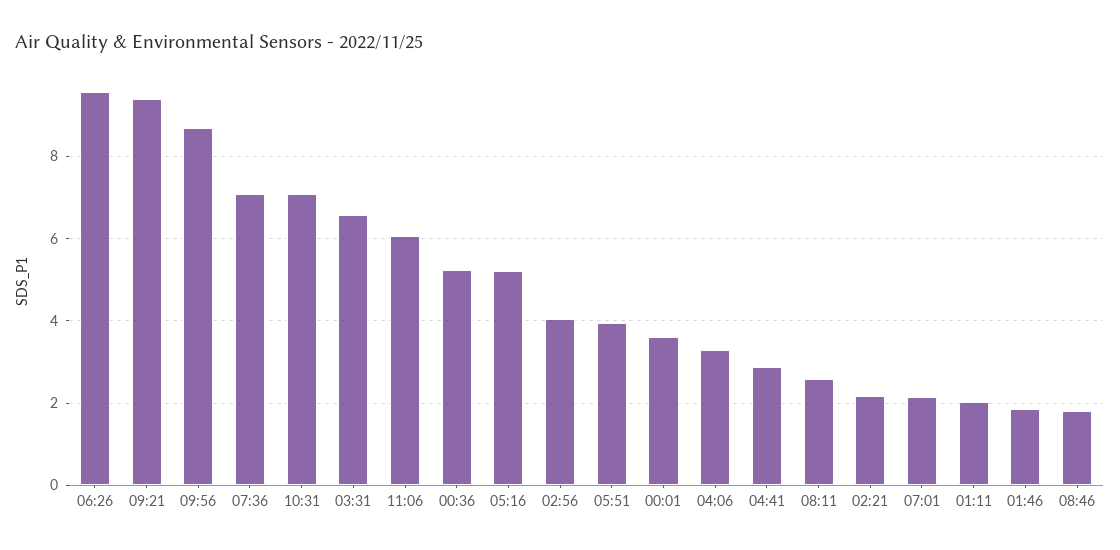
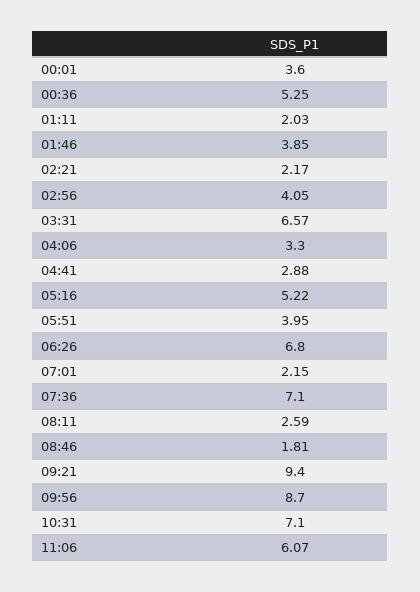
  {
-   "06:26": 9.6,
+   "06:26": 6.8,
    "09:21": 9.4,
    "09:56": 8.7,
    "07:36": 7.1,
    "10:31": 7.1,
    "03:31": 6.57,
    "11:06": 6.07,
    "00:36": 5.25,
    "05:16": 5.22,
    "02:56": 4.05,
    "05:51": 3.95,
    "00:01": 3.6,
    "04:06": 3.3,
    "04:41": 2.88,
    "08:11": 2.59,
    "02:21": 2.17,
    "07:01": 2.15,
    "01:11": 2.03,
-   "01:46": 1.8,
+   "01:46": 3.85,
    "08:46": 1.81
  }

